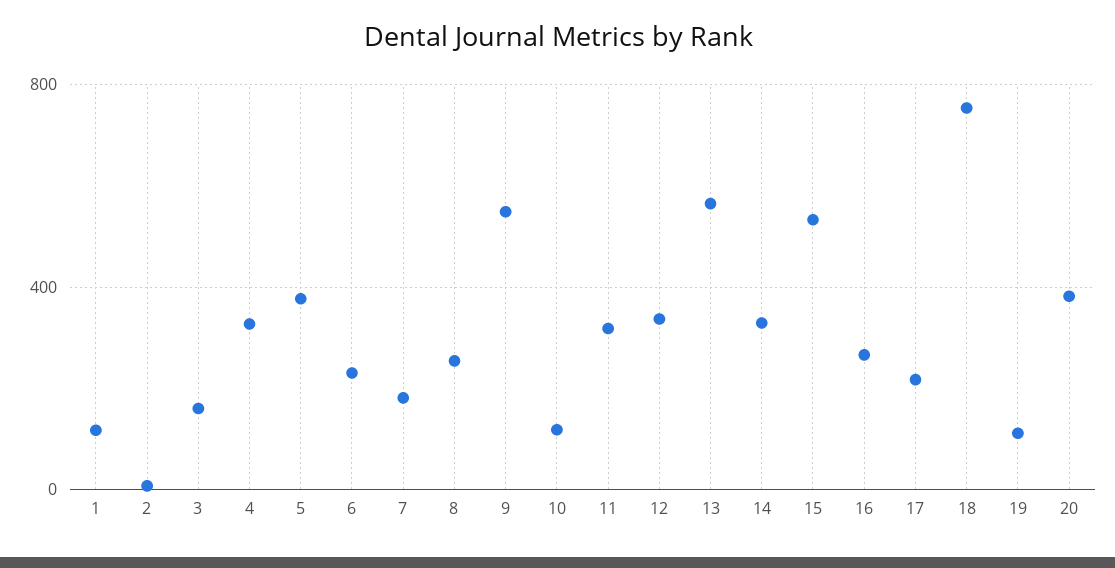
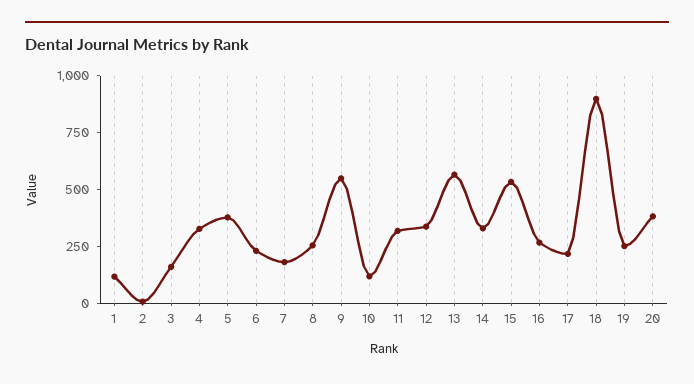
  {
    "1": 100,
    "2": 0,
    "3": 150,
    "4": 350,
    "5": 400,
    "6": 250,
    "7": 200,
    "8": 250,
    "9": 550,
    "10": 100,
    "11": 300,
    "12": 350,
    "13": 550,
    "14": 350,
    "15": 550,
    "16": 250,
    "17": 200,
-   "18": 750,
+   "18": 900,
-   "19": 100,
+   "19": 250,
    "20": 400
  }

